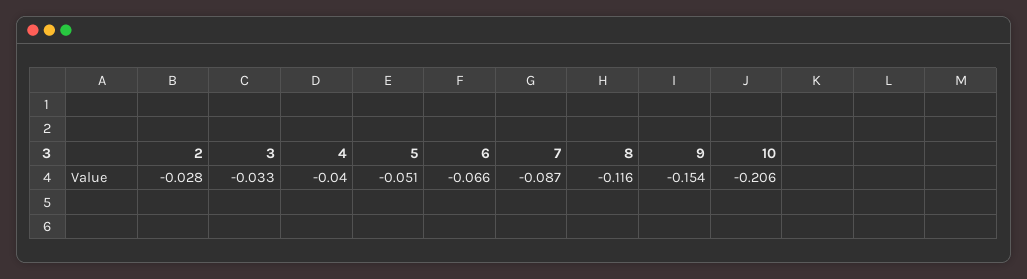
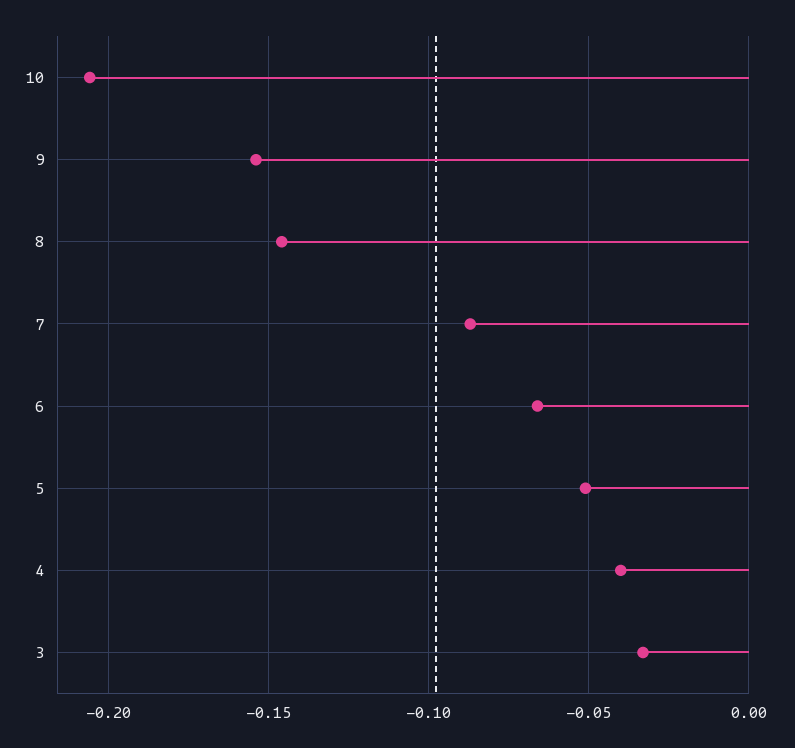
  {
-   "2": -0.028,
    "3": -0.033,
    "4": -0.04,
    "5": -0.051,
    "6": -0.066,
    "7": -0.087,
-   "8": -0.116,
+   "8": -0.145,
    "9": -0.154,
    "10": -0.206
  }

